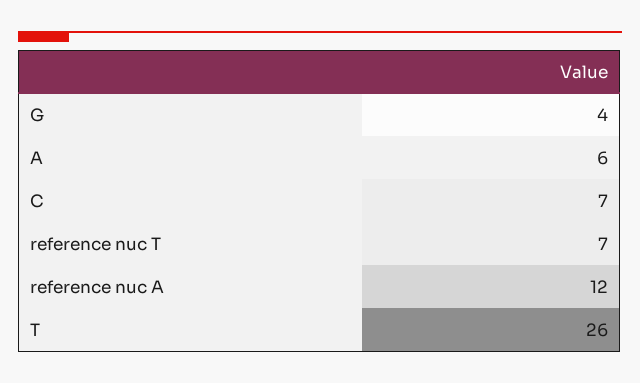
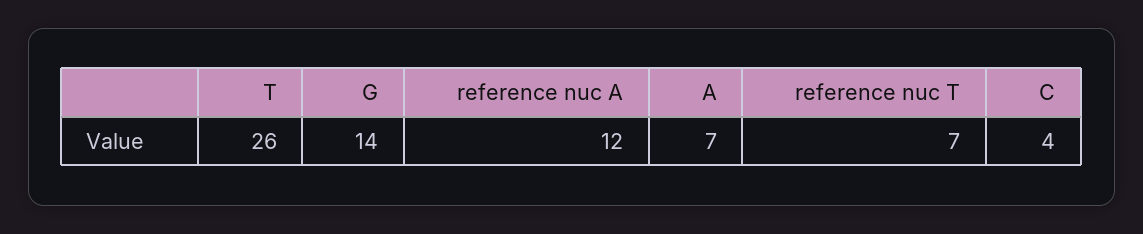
  {
-   "G": 4,
+   "G": 14,
-   "A": 6,
+   "A": 7,
-   "C": 7,
+   "C": 4,
    "reference nuc T": 7,
    "reference nuc A": 12,
    "T": 26
  }

